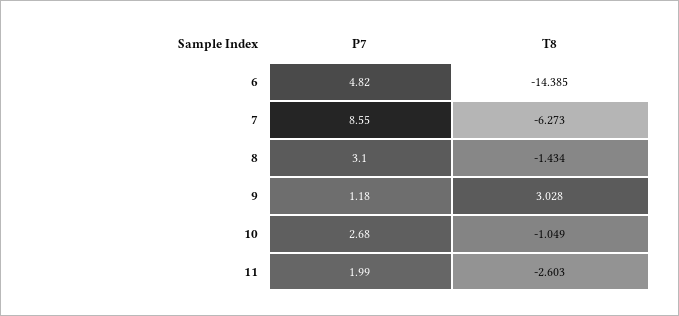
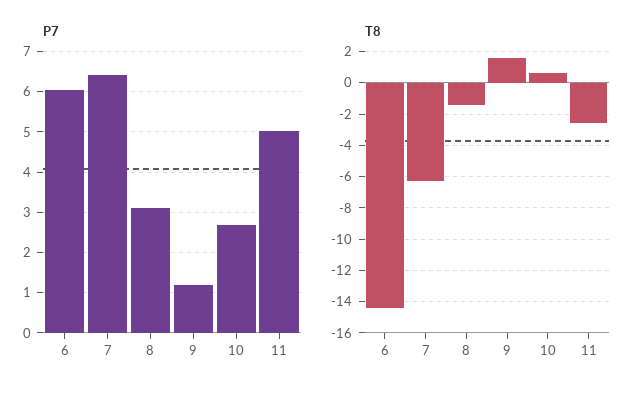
  {
    "P7": {
-     "6": 4.82,
+     "6": 6,
-     "7": 8.55,
+     "7": 6.4,
      "8": 3.1,
      "9": 1.18,
      "10": 2.68,
-     "11": 1.99
+     "11": 5
    },
    "T8": {
      "6": -14.385,
      "7": -6.273,
      "8": -1.434,
-     "9": 3.028,
+     "9": 1.5,
-     "10": -1.049,
+     "10": 0.5,
      "11": -2.603
    }
  }

